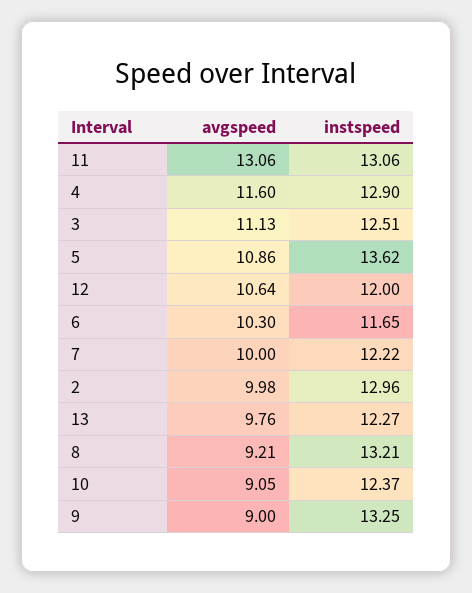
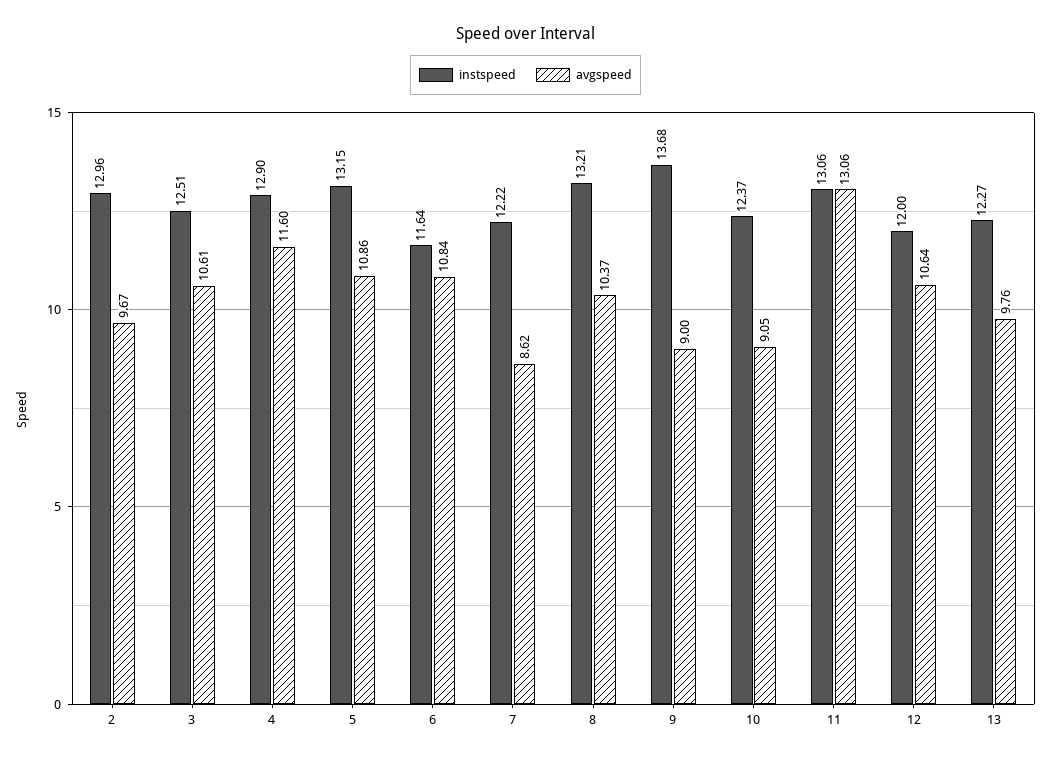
  {
    "avgspeed": {
      "11": 13.06,
      "4": 11.6,
-     "3": 11.13,
+     "3": 10.61,
      "5": 10.86,
      "12": 10.64,
-     "6": 10.3,
+     "6": 10.84,
-     "7": 10,
+     "7": 8.62,
-     "2": 9.98,
+     "2": 9.67,
      "13": 9.76,
-     "8": 9.21,
+     "8": 10.37,
      "10": 9.05,
      "9": 9
    },
    "instspeed": {
      "11": 13.06,
      "4": 12.9,
      "3": 12.51,
-     "5": 13.62,
+     "5": 13.15,
      "12": 12,
-     "6": 11.65,
+     "6": 11.64,
      "7": 12.22,
      "2": 12.96,
      "13": 12.27,
      "8": 13.21,
      "10": 12.37,
-     "9": 13.25
+     "9": 13.68
    }
  }

